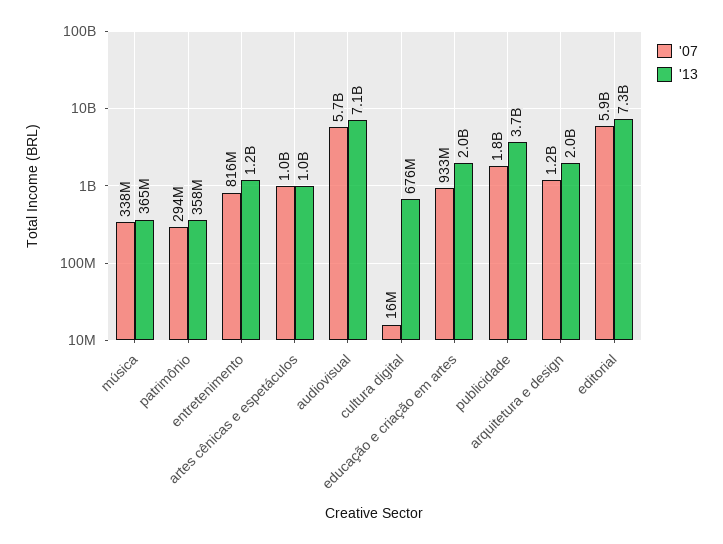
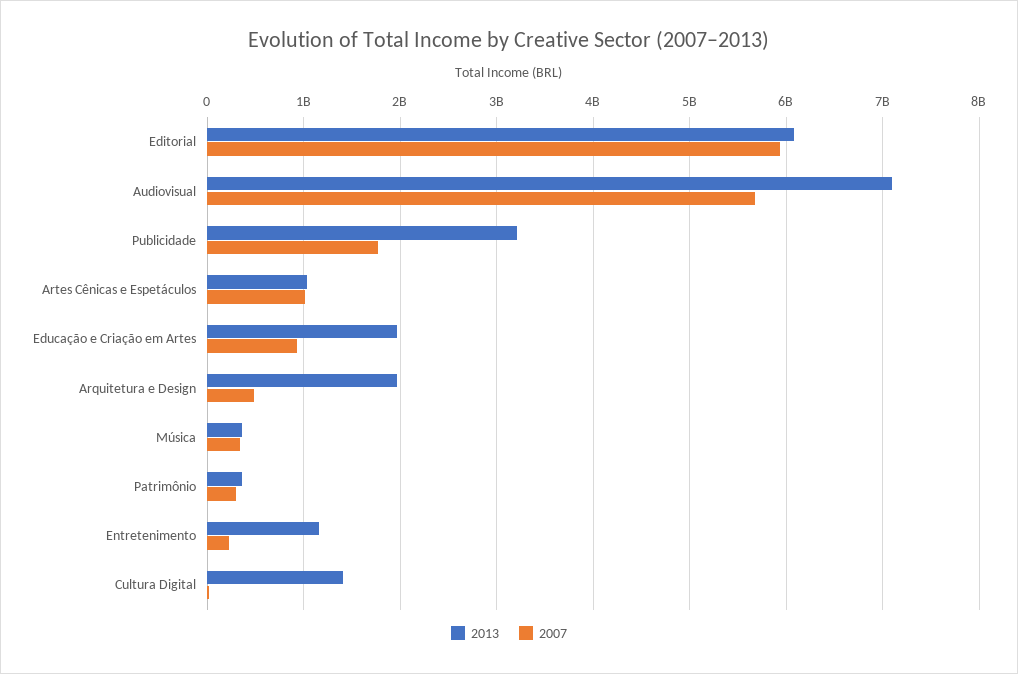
  {
    "'07": {
      "música": 338000000,
      "patrimônio": 294000000,
-     "entretenimento": 816000000,
+     "entretenimento": 200000000,
      "artes cênicas e espetáculos": 1000000000,
      "audiovisual": 5700000000,
      "cultura digital": 16000000,
      "educação e criação em artes": 933000000,
      "publicidade": 1800000000,
-     "arquitetura e design": 1200000000,
+     "arquitetura e design": 500000000,
      "editorial": 5900000000
    },
    "'13": {
      "música": 365000000,
      "patrimônio": 358000000,
      "entretenimento": 1200000000,
      "artes cênicas e espetáculos": 1000000000,
      "audiovisual": 7100000000,
-     "cultura digital": 676000000,
+     "cultura digital": 1400000000,
      "educação e criação em artes": 2000000000,
-     "publicidade": 3700000000,
+     "publicidade": 3200000000,
      "arquitetura e design": 2000000000,
-     "editorial": 7300000000
+     "editorial": 6100000000
    }
  }

